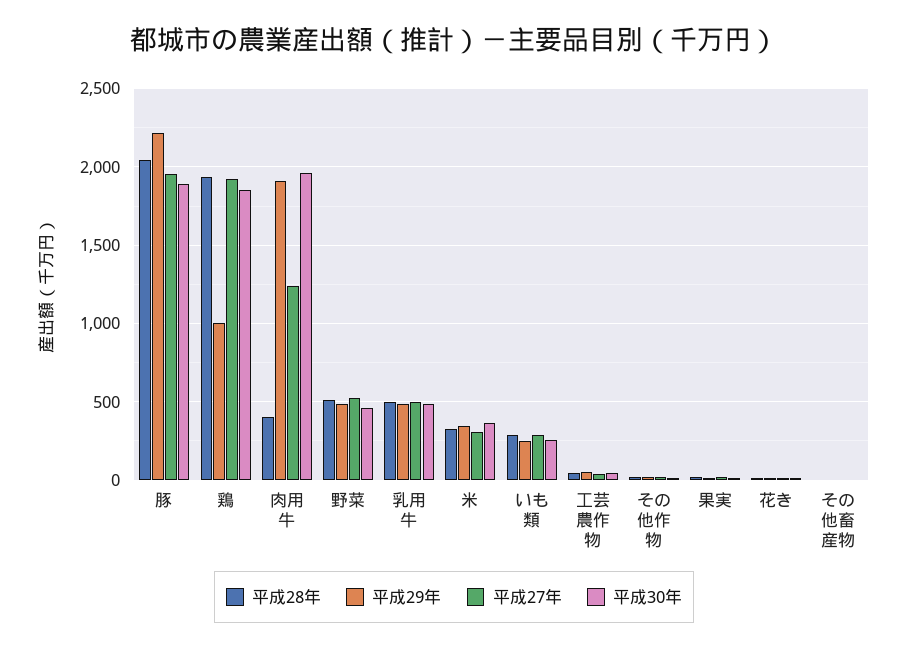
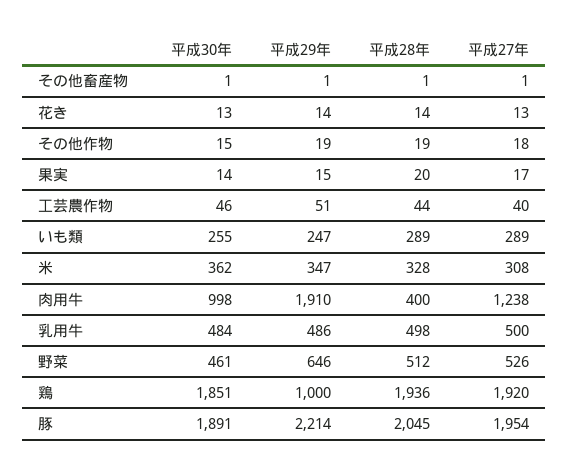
  {
    "平成28年": {
      "豚": 2045,
      "鶏": 1936,
      "肉用牛": 400,
      "野菜": 512,
      "乳用牛": 498,
      "米": 328,
      "いも類": 289,
      "工芸農作物": 44,
      "その他作物": 19,
      "果実": 20,
      "花き": 14,
      "その他畜産物": 1
    },
    "平成29年": {
      "豚": 2214,
      "鶏": 1000,
      "肉用牛": 1910,
-     "野菜": 500,
+     "野菜": 646,
      "乳用牛": 486,
      "米": 347,
      "いも類": 247,
      "工芸農作物": 51,
      "その他作物": 19,
      "果実": 15,
      "花き": 14,
      "その他畜産物": 1
    },
    "平成27年": {
      "豚": 1954,
      "鶏": 1920,
      "肉用牛": 1238,
      "野菜": 526,
      "乳用牛": 500,
      "米": 308,
      "いも類": 289,
      "工芸農作物": 40,
      "その他作物": 18,
      "果実": 17,
      "花き": 13,
      "その他畜産物": 1
    },
    "平成30年": {
      "豚": 1891,
      "鶏": 1851,
-     "肉用牛": 1950,
+     "肉用牛": 998,
      "野菜": 461,
      "乳用牛": 484,
      "米": 362,
      "いも類": 255,
      "工芸農作物": 46,
      "その他作物": 15,
      "果実": 14,
      "花き": 13,
      "その他畜産物": 1
    }
  }

